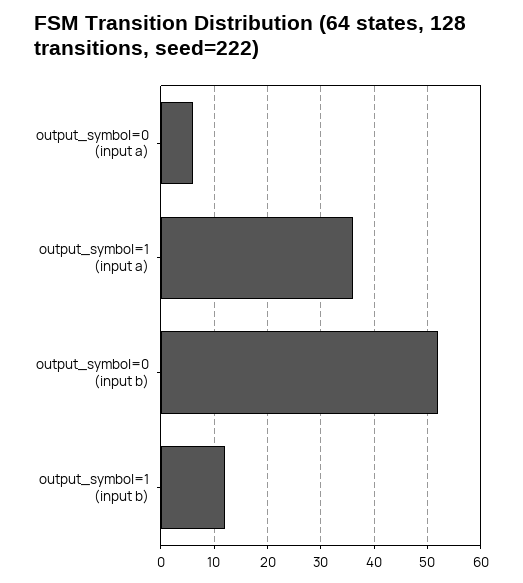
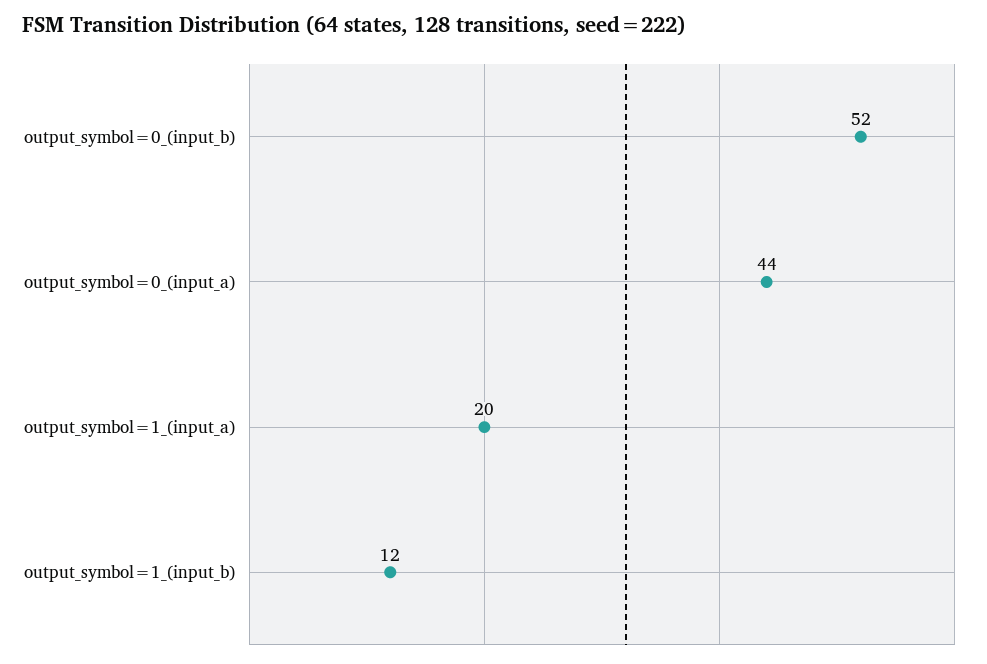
  {
-   "output_symbol=0 (input a)": 5,
+   "output_symbol=0 (input a)": 44,
-   "output_symbol=1 (input a)": 35,
+   "output_symbol=1 (input a)": 20,
    "output_symbol=0 (input b)": 52,
    "output_symbol=1 (input b)": 12
  }

